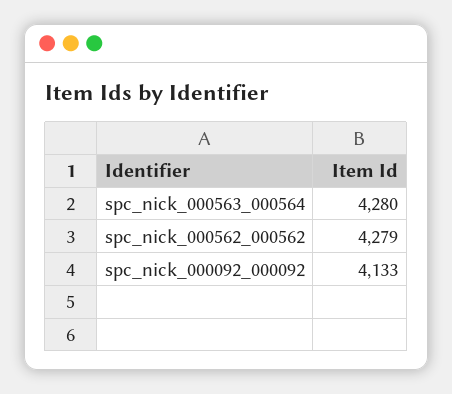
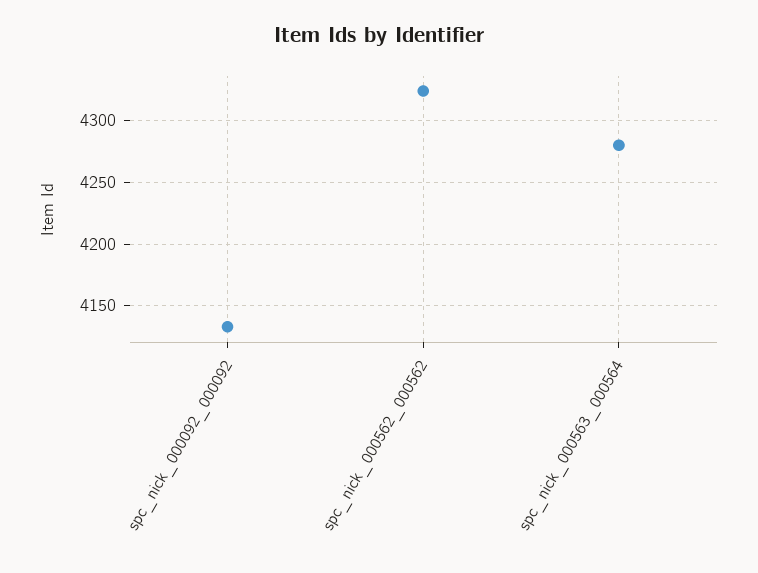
  {
    "spc_nick_000563_000564": 4280,
-   "spc_nick_000562_000562": 4279,
+   "spc_nick_000562_000562": 4325,
    "spc_nick_000092_000092": 4133
  }

